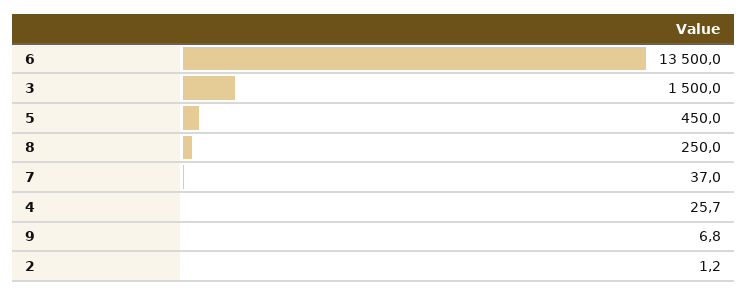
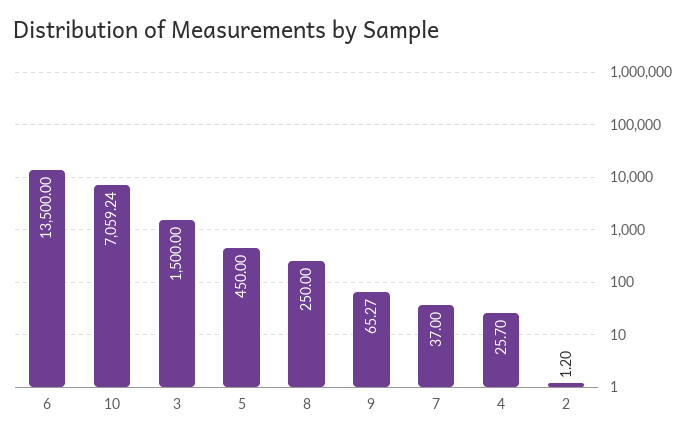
  {
    "6": 13500,
    "3": 1500,
    "5": 450,
    "8": 250,
    "7": 37,
    "4": 25.7,
-   "9": 6.8,
+   "9": 65.27,
-   "2": 1.2
+   "2": 1.2,
+   "10": 7059.24
  }

